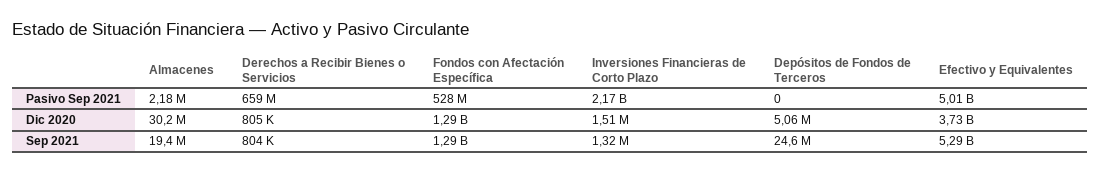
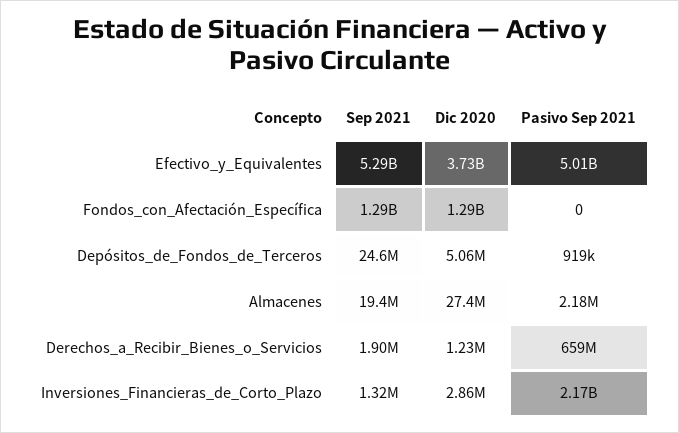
  {
    "Almacenes": {
      "Pasivo Sep 2021": 2180000,
-     "Dic 2020": 30200000,
+     "Dic 2020": 27400000,
      "Sep 2021": 19400000
    },
    "Derechos a Recibir Bienes o Servicios": {
      "Pasivo Sep 2021": 659000000,
-     "Dic 2020": 805000,
+     "Dic 2020": 1230000,
-     "Sep 2021": 804000
+     "Sep 2021": 1900000
    },
    "Fondos con Afectación Específica": {
-     "Pasivo Sep 2021": 528000000,
+     "Pasivo Sep 2021": 0,
      "Dic 2020": 1290000000,
      "Sep 2021": 1290000000
    },
    "Inversiones Financieras de Corto Plazo": {
      "Pasivo Sep 2021": 2170000000,
-     "Dic 2020": 1510000,
+     "Dic 2020": 2860000,
      "Sep 2021": 1320000
    },
    "Depósitos de Fondos de Terceros": {
-     "Pasivo Sep 2021": 0,
+     "Pasivo Sep 2021": 919000,
      "Dic 2020": 5060000,
      "Sep 2021": 24600000
    },
    "Efectivo y Equivalentes": {
      "Pasivo Sep 2021": 5010000000,
      "Dic 2020": 3730000000,
      "Sep 2021": 5290000000
    }
  }

